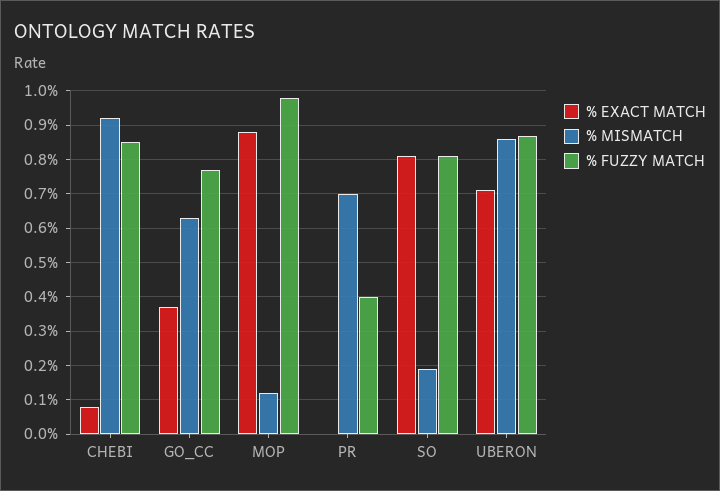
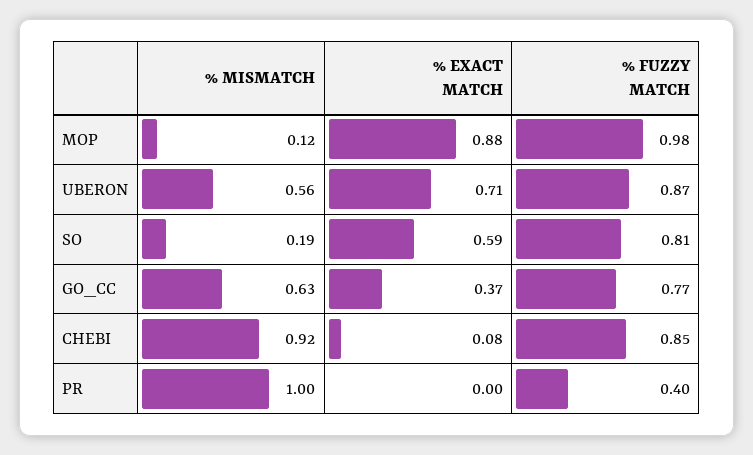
  {
    "% EXACT MATCH": {
      "CHEBI": 0.08,
      "GO_CC": 0.37,
      "MOP": 0.88,
      "PR": 0,
-     "SO": 0.8,
+     "SO": 0.59,
      "UBERON": 0.71
    },
    "% MISMATCH": {
      "CHEBI": 0.92,
      "GO_CC": 0.63,
      "MOP": 0.12,
-     "PR": 0.7,
+     "PR": 1,
      "SO": 0.19,
-     "UBERON": 0.85
+     "UBERON": 0.56
    },
    "% FUZZY MATCH": {
      "CHEBI": 0.85,
      "GO_CC": 0.77,
      "MOP": 0.98,
      "PR": 0.4,
      "SO": 0.81,
      "UBERON": 0.87
    }
  }

